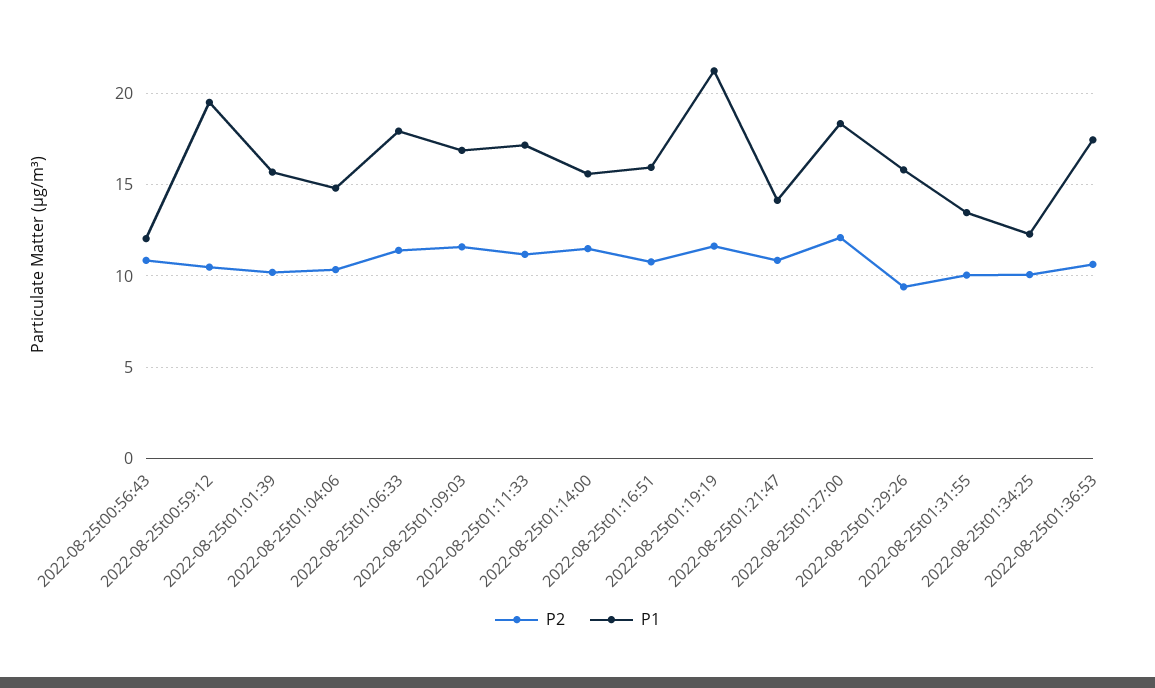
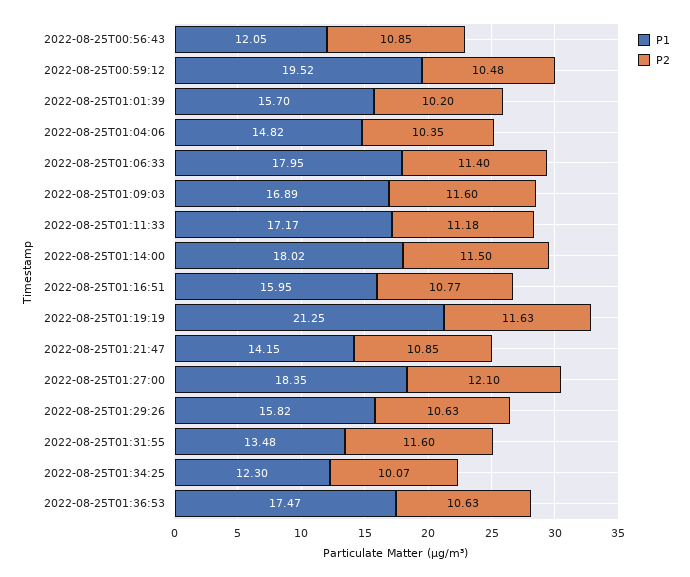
  {
    "P2": {
      "2022-08-25t00:56:43": 10.85,
      "2022-08-25t00:59:12": 10.48,
      "2022-08-25t01:01:39": 10.2,
      "2022-08-25t01:04:06": 10.35,
      "2022-08-25t01:06:33": 11.4,
      "2022-08-25t01:09:03": 11.6,
      "2022-08-25t01:11:33": 11.18,
      "2022-08-25t01:14:00": 11.5,
      "2022-08-25t01:16:51": 10.77,
      "2022-08-25t01:19:19": 11.63,
      "2022-08-25t01:21:47": 10.85,
      "2022-08-25t01:27:00": 12.1,
-     "2022-08-25t01:29:26": 9.5,
+     "2022-08-25t01:29:26": 10.63,
-     "2022-08-25t01:31:55": 10,
+     "2022-08-25t01:31:55": 11.6,
      "2022-08-25t01:34:25": 10.07,
      "2022-08-25t01:36:53": 10.63
    },
    "P1": {
      "2022-08-25t00:56:43": 12.05,
      "2022-08-25t00:59:12": 19.52,
      "2022-08-25t01:01:39": 15.7,
      "2022-08-25t01:04:06": 14.82,
      "2022-08-25t01:06:33": 17.95,
      "2022-08-25t01:09:03": 16.89,
      "2022-08-25t01:11:33": 17.17,
-     "2022-08-25t01:14:00": 15.5,
+     "2022-08-25t01:14:00": 18.02,
      "2022-08-25t01:16:51": 15.95,
      "2022-08-25t01:19:19": 21.25,
      "2022-08-25t01:21:47": 14.15,
      "2022-08-25t01:27:00": 18.35,
      "2022-08-25t01:29:26": 15.82,
      "2022-08-25t01:31:55": 13.48,
      "2022-08-25t01:34:25": 12.3,
      "2022-08-25t01:36:53": 17.47
    }
  }

